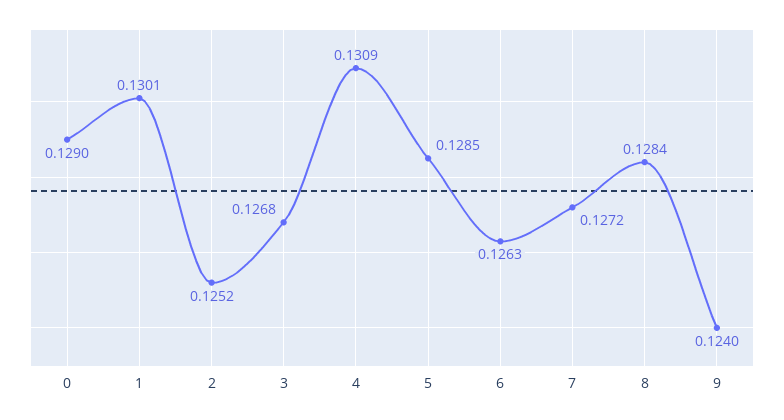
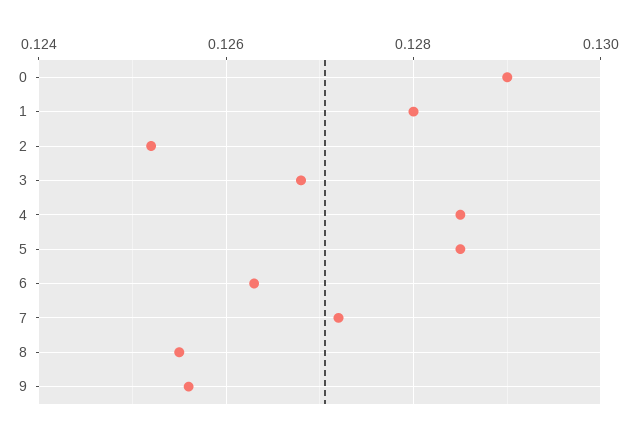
  {
    "0": 0.129,
-   "1": 0.1301,
+   "1": 0.128,
    "2": 0.1252,
    "3": 0.1268,
-   "4": 0.1309,
+   "4": 0.1285,
    "5": 0.1285,
    "6": 0.1263,
    "7": 0.1272,
-   "8": 0.1284,
+   "8": 0.1255,
-   "9": 0.124
+   "9": 0.1255
  }

